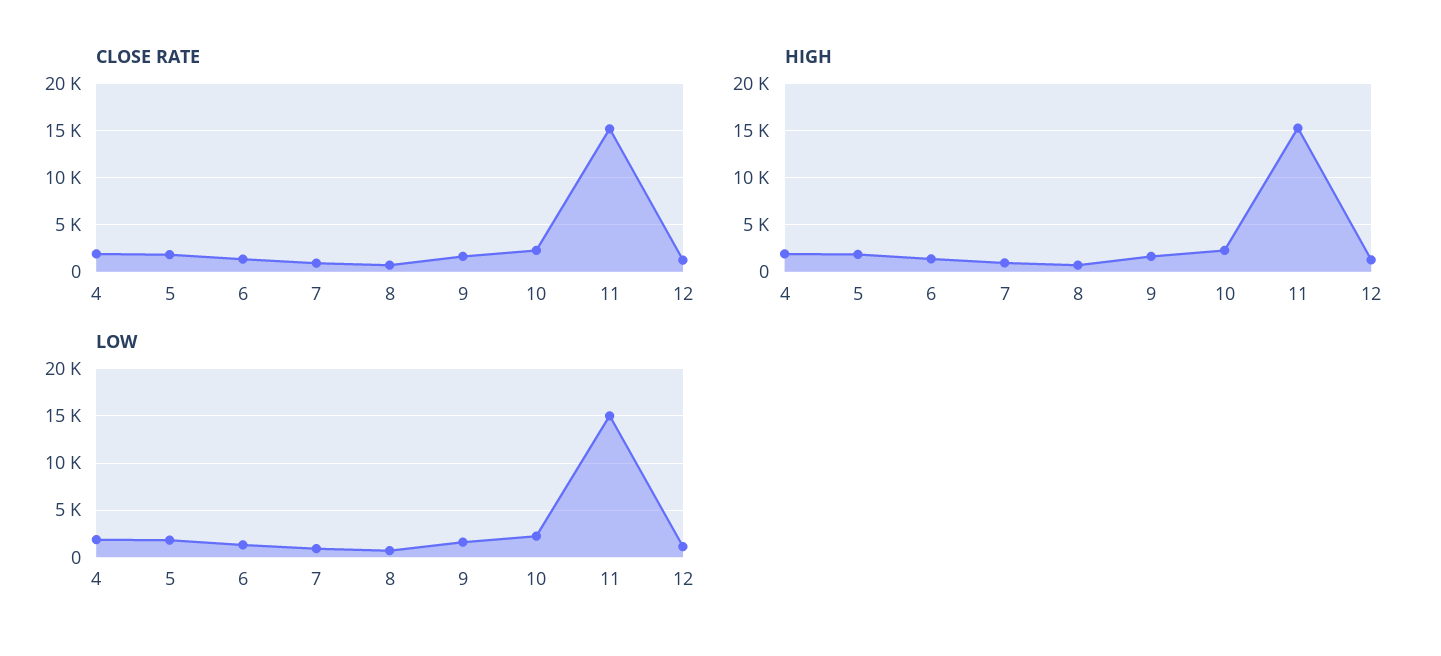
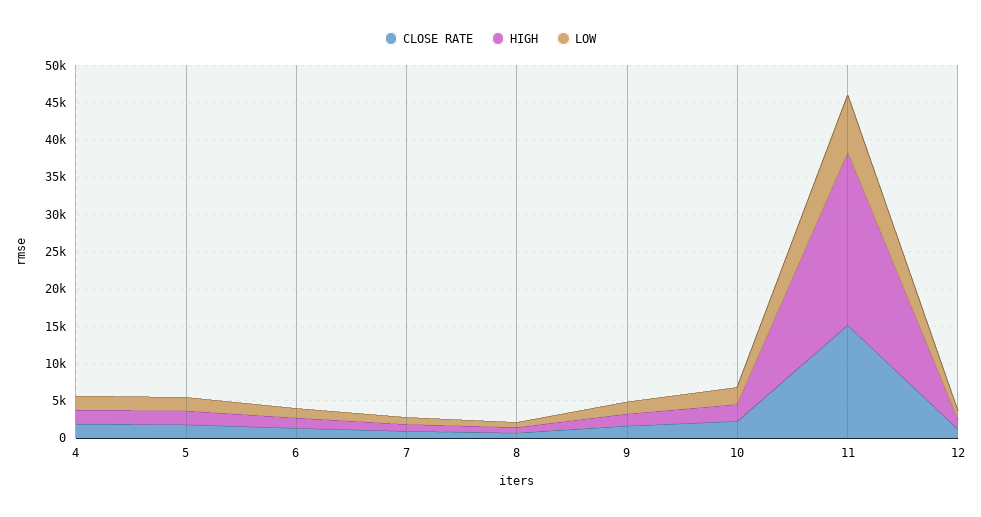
  {
    "CLOSE RATE": {
      "4": 2000,
      "5": 2000,
      "6": 1000,
      "7": 1000,
      "8": 1000,
      "9": 2000,
      "10": 2000,
      "11": 15000,
      "12": 1000
    },
    "HIGH": {
      "4": 2000,
      "5": 2000,
      "6": 1000,
      "7": 1000,
      "8": 1000,
      "9": 2000,
      "10": 2000,
-     "11": 15000,
+     "11": 22500,
      "12": 1000
    },
    "LOW": {
      "4": 2000,
      "5": 2000,
      "6": 1000,
      "7": 1000,
      "8": 1000,
      "9": 2000,
      "10": 2000,
-     "11": 15000,
+     "11": 7500,
      "12": 1000
    }
  }

